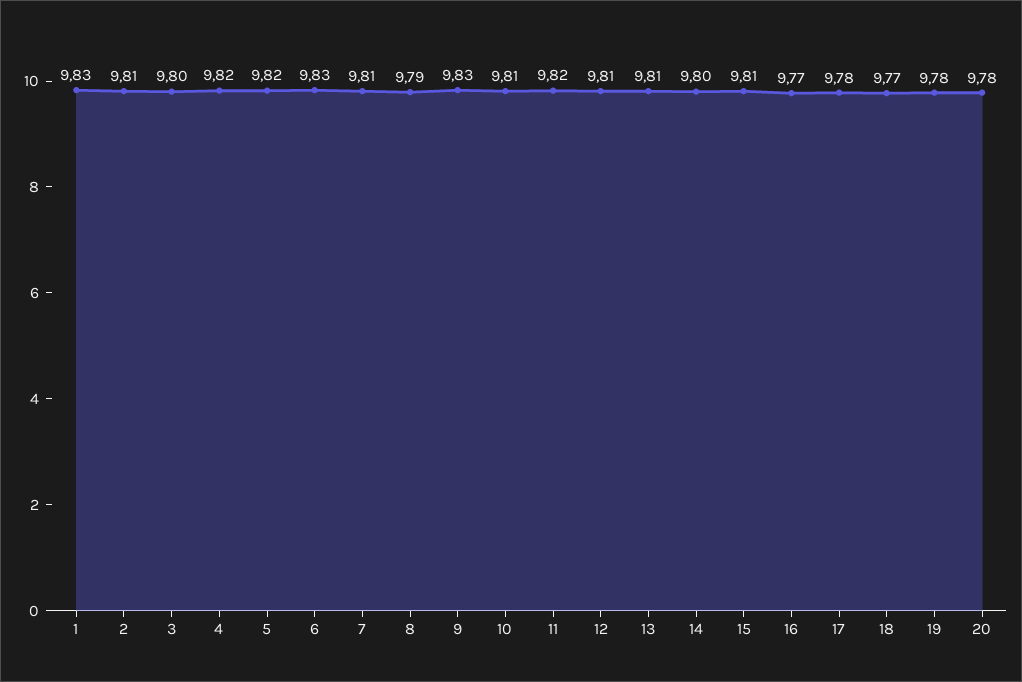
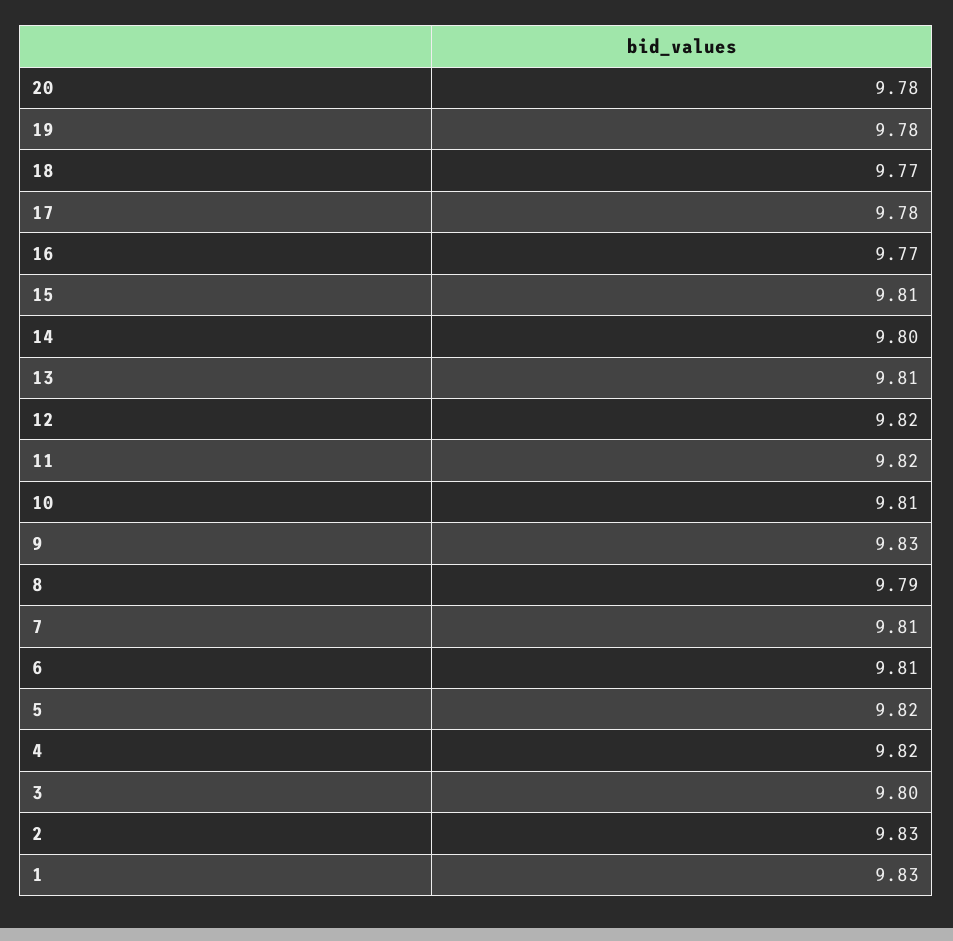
  {
    "1": 9.83,
-   "2": 9.81,
+   "2": 9.83,
    "3": 9.8,
    "4": 9.82,
    "5": 9.82,
-   "6": 9.83,
+   "6": 9.81,
    "7": 9.81,
    "8": 9.79,
    "9": 9.83,
    "10": 9.81,
    "11": 9.82,
-   "12": 9.81,
+   "12": 9.82,
    "13": 9.81,
    "14": 9.8,
    "15": 9.81,
    "16": 9.77,
    "17": 9.78,
    "18": 9.77,
    "19": 9.78,
    "20": 9.78
  }

